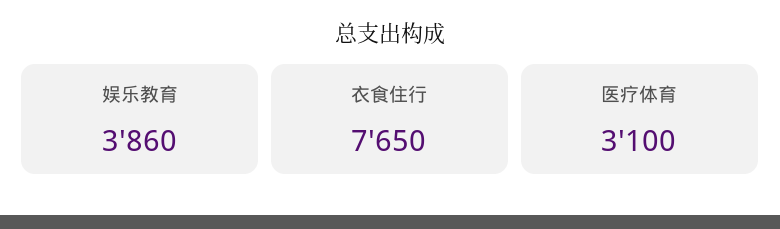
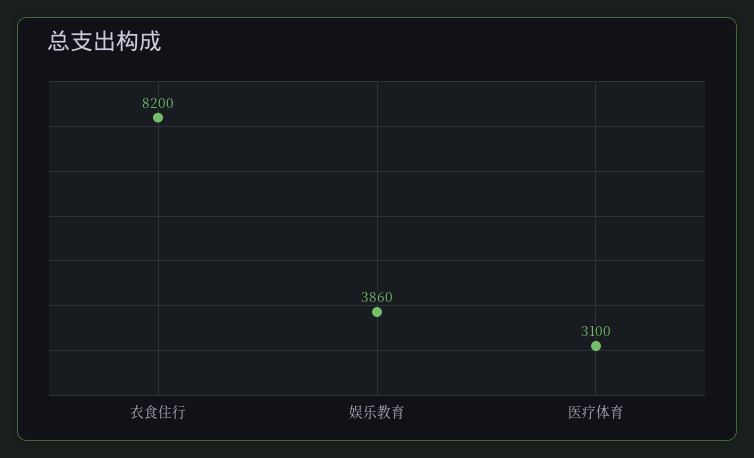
  {
    "娱乐教育": 3860,
-   "衣食住行": 7650,
+   "衣食住行": 8200,
    "医疗体育": 3100
  }

